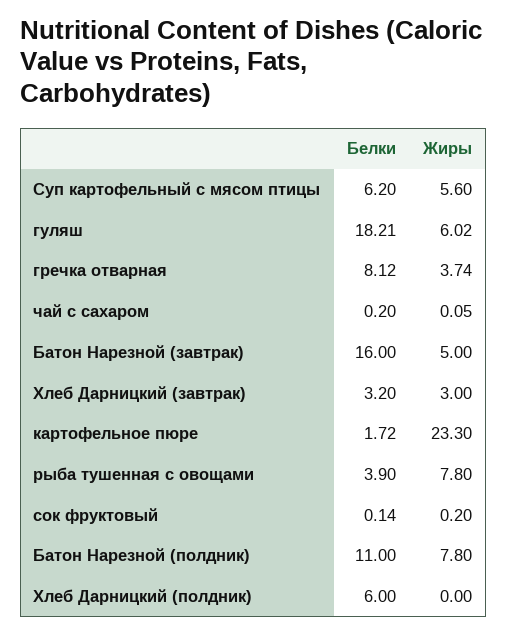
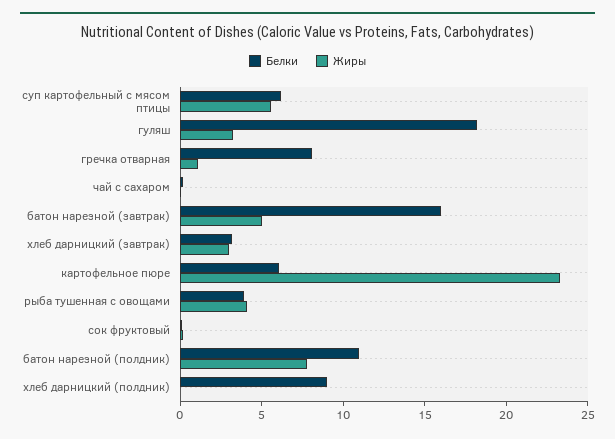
  {
    "Белки": {
      "Суп картофельный с мясом птицы": 6.2,
      "гуляш": 18.21,
      "гречка отварная": 8.12,
      "чай с сахаром": 0.2,
      "Батон Нарезной (завтрак)": 16,
      "Хлеб Дарницкий (завтрак)": 3.2,
-     "картофельное пюре": 1.72,
+     "картофельное пюре": 6,
      "рыба тушенная с овощами": 3.9,
      "сок фруктовый": 0.14,
      "Батон Нарезной (полдник)": 11,
-     "Хлеб Дарницкий (полдник)": 6
+     "Хлеб Дарницкий (полдник)": 9
    },
    "Жиры": {
      "Суп картофельный с мясом птицы": 5.6,
-     "гуляш": 6.02,
+     "гуляш": 3,
-     "гречка отварная": 3.74,
+     "гречка отварная": 1,
      "чай с сахаром": 0.05,
      "Батон Нарезной (завтрак)": 5,
      "Хлеб Дарницкий (завтрак)": 3,
      "картофельное пюре": 23.3,
-     "рыба тушенная с овощами": 7.8,
+     "рыба тушенная с овощами": 4,
      "сок фруктовый": 0.2,
      "Батон Нарезной (полдник)": 7.8,
      "Хлеб Дарницкий (полдник)": 0
    }
  }

